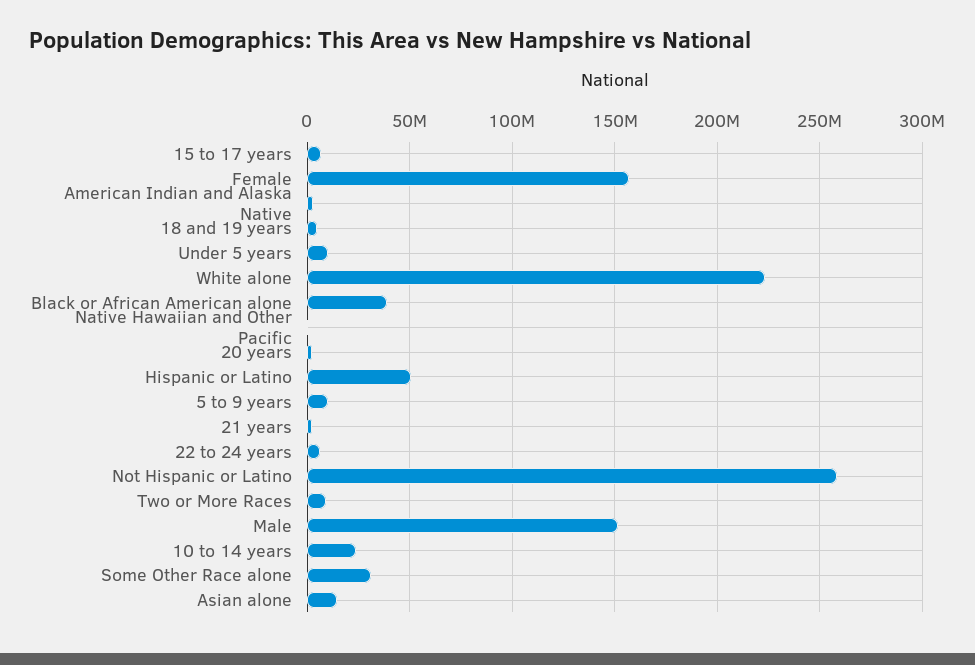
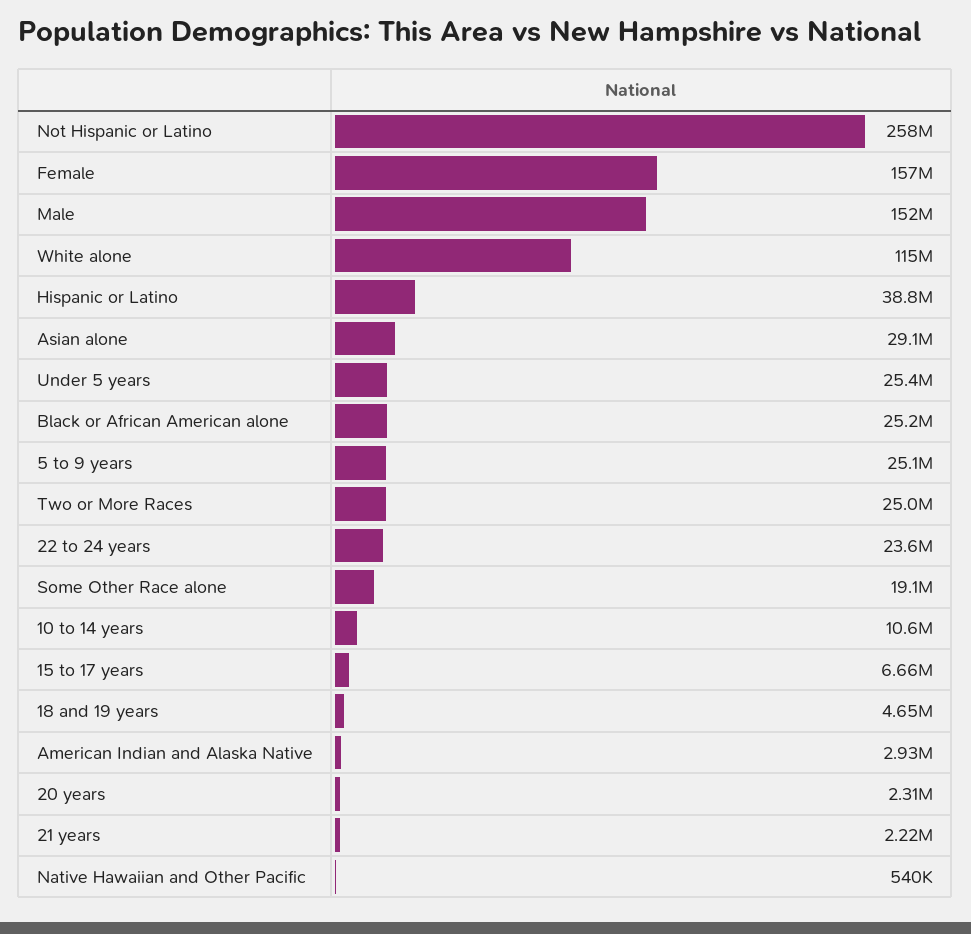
  {
    "15 to 17 years": 6660000,
    "Female": 157000000,
    "American Indian and Alaska Native": 2930000,
    "18 and 19 years": 4650000,
-   "Under 5 years": 10000000,
+   "Under 5 years": 25400000,
-   "White alone": 225000000,
+   "White alone": 115000000,
-   "Black or African American alone": 40000000,
+   "Black or African American alone": 25200000,
    "Native Hawaiian and Other Pacific": 540000,
    "20 years": 2310000,
-   "Hispanic or Latino": 50000000,
+   "Hispanic or Latino": 38800000,
-   "5 to 9 years": 10000000,
+   "5 to 9 years": 25100000,
    "21 years": 2220000,
-   "22 to 24 years": 5000000,
+   "22 to 24 years": 23600000,
    "Not Hispanic or Latino": 258000000,
-   "Two or More Races": 10000000,
+   "Two or More Races": 25000000,
    "Male": 152000000,
-   "10 to 14 years": 25000000,
+   "10 to 14 years": 10600000,
-   "Some Other Race alone": 30000000,
+   "Some Other Race alone": 19100000,
-   "Asian alone": 15000000
+   "Asian alone": 29100000
  }

